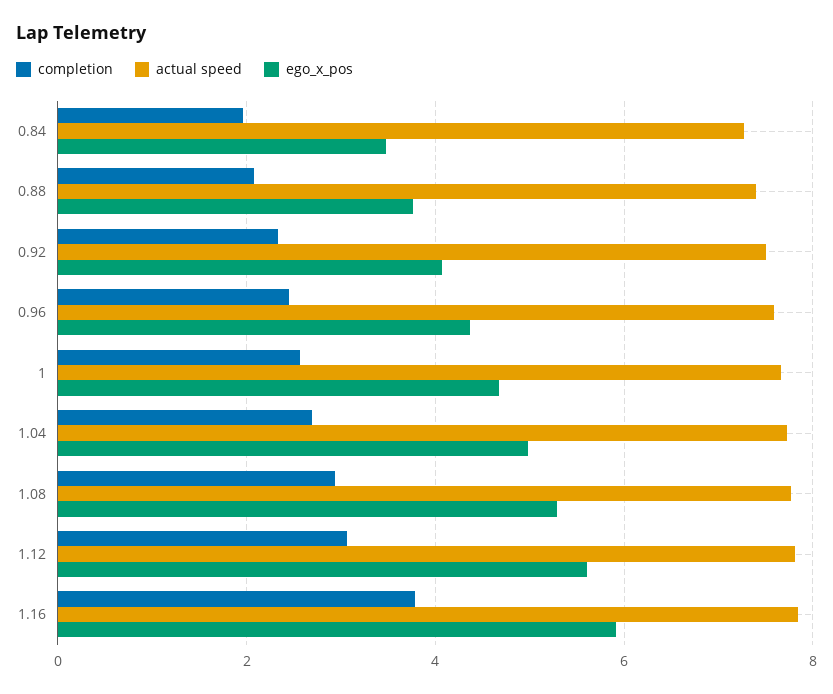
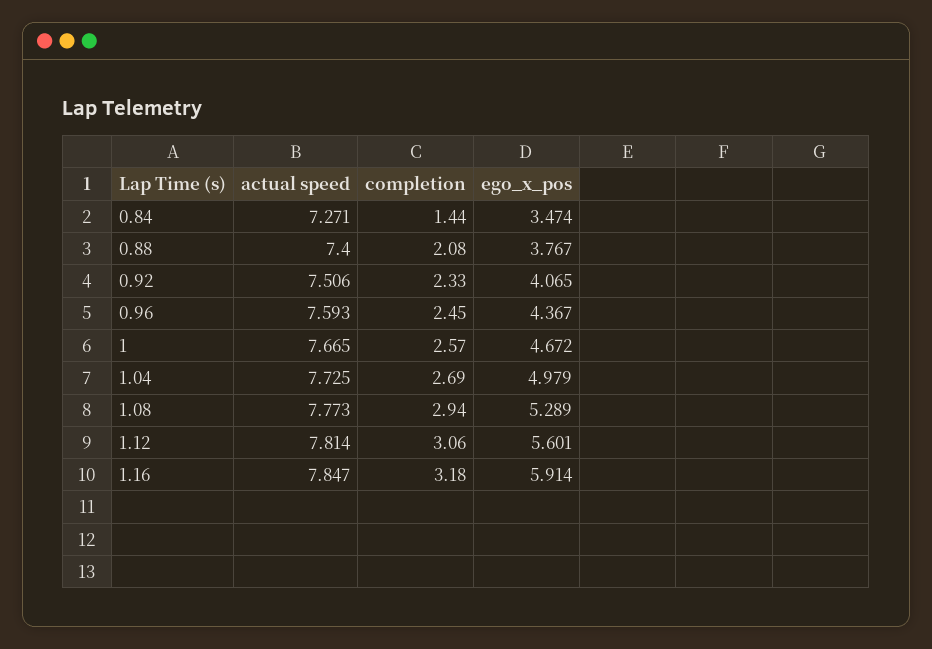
  {
    "completion": {
-     "0.84": 2,
+     "0.84": 1.44,
      "0.88": 2.08,
      "0.92": 2.33,
      "0.96": 2.45,
      "1": 2.57,
      "1.04": 2.69,
      "1.08": 2.94,
      "1.12": 3.06,
-     "1.16": 3.8
+     "1.16": 3.18
    },
    "actual speed": {
      "0.84": 7.271,
      "0.88": 7.4,
      "0.92": 7.506,
      "0.96": 7.593,
      "1": 7.665,
      "1.04": 7.725,
      "1.08": 7.773,
      "1.12": 7.814,
      "1.16": 7.847
    },
    "ego_x_pos": {
      "0.84": 3.474,
      "0.88": 3.767,
      "0.92": 4.065,
      "0.96": 4.367,
      "1": 4.672,
      "1.04": 4.979,
      "1.08": 5.289,
      "1.12": 5.601,
      "1.16": 5.914
    }
  }

